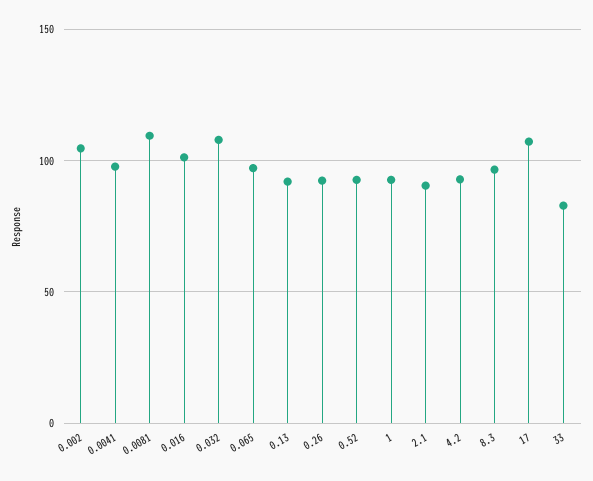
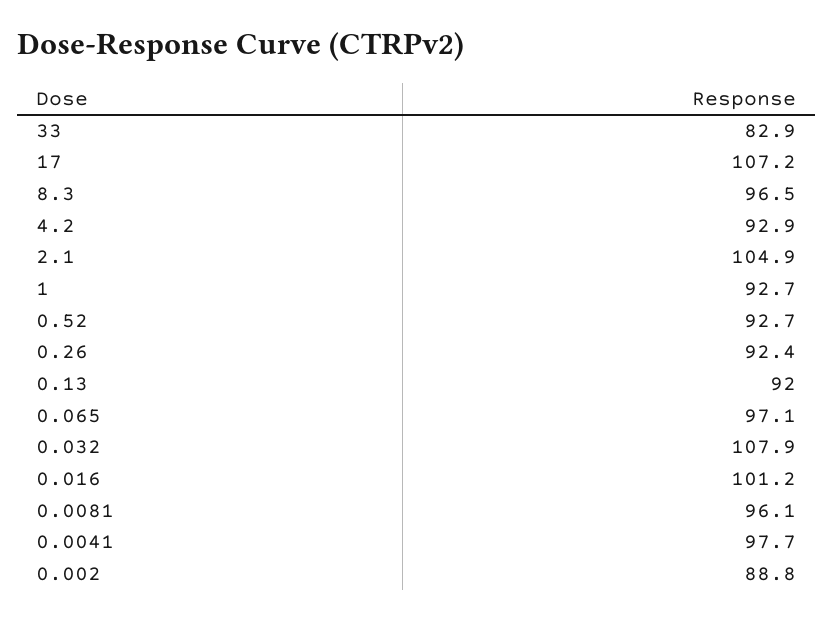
  {
-   "0.002": 105,
+   "0.002": 88.8,
    "0.0041": 97.7,
-   "0.0081": 110,
+   "0.0081": 96.1,
    "0.016": 101.2,
    "0.032": 107.9,
    "0.065": 97.1,
    "0.13": 92,
    "0.26": 92.4,
    "0.52": 92.7,
    "1": 92.7,
-   "2.1": 90,
+   "2.1": 104.9,
    "4.2": 92.9,
    "8.3": 96.5,
    "17": 107.2,
    "33": 82.9
  }

